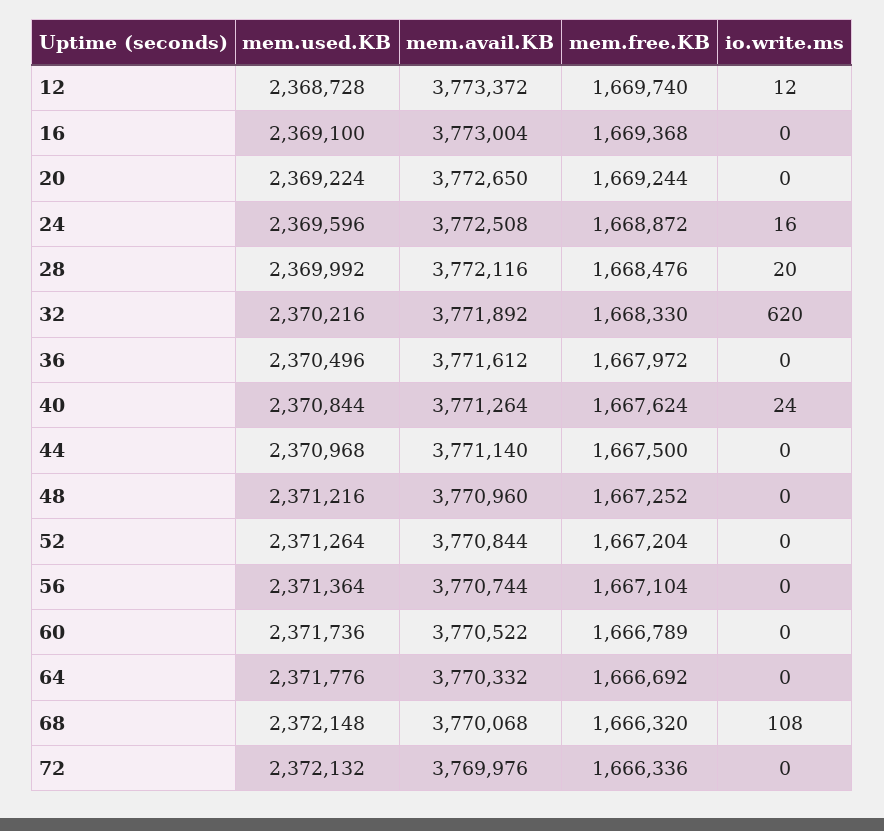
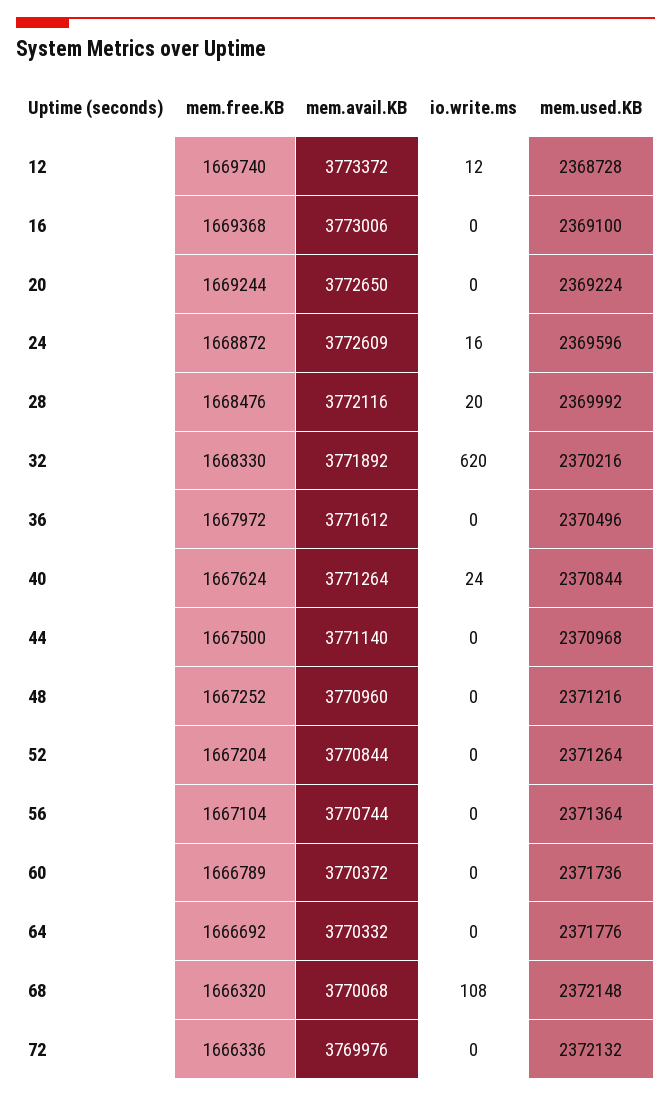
  {
    "mem.used.KB": {
      "12": 2368728,
      "16": 2369100,
      "20": 2369224,
      "24": 2369596,
      "28": 2369992,
      "32": 2370216,
      "36": 2370496,
      "40": 2370844,
      "44": 2370968,
      "48": 2371216,
      "52": 2371264,
      "56": 2371364,
      "60": 2371736,
      "64": 2371776,
      "68": 2372148,
      "72": 2372132
    },
    "mem.avail.KB": {
      "12": 3773372,
-     "16": 3773004,
+     "16": 3773006,
      "20": 3772650,
-     "24": 3772508,
+     "24": 3772609,
      "28": 3772116,
      "32": 3771892,
      "36": 3771612,
      "40": 3771264,
      "44": 3771140,
      "48": 3770960,
      "52": 3770844,
      "56": 3770744,
-     "60": 3770522,
+     "60": 3770372,
      "64": 3770332,
      "68": 3770068,
      "72": 3769976
    },
    "mem.free.KB": {
      "12": 1669740,
      "16": 1669368,
      "20": 1669244,
      "24": 1668872,
      "28": 1668476,
      "32": 1668330,
      "36": 1667972,
      "40": 1667624,
      "44": 1667500,
      "48": 1667252,
      "52": 1667204,
      "56": 1667104,
      "60": 1666789,
      "64": 1666692,
      "68": 1666320,
      "72": 1666336
    },
    "io.write.ms": {
      "12": 12,
      "16": 0,
      "20": 0,
      "24": 16,
      "28": 20,
      "32": 620,
      "36": 0,
      "40": 24,
      "44": 0,
      "48": 0,
      "52": 0,
      "56": 0,
      "60": 0,
      "64": 0,
      "68": 108,
      "72": 0
    }
  }

